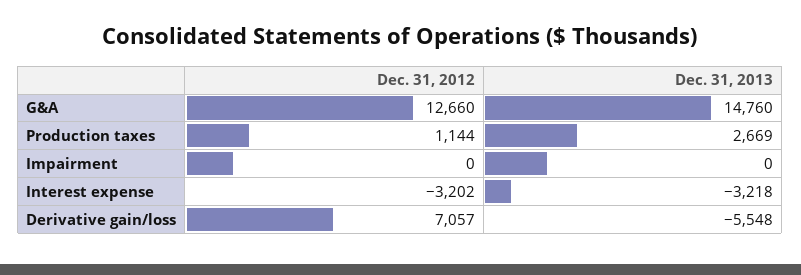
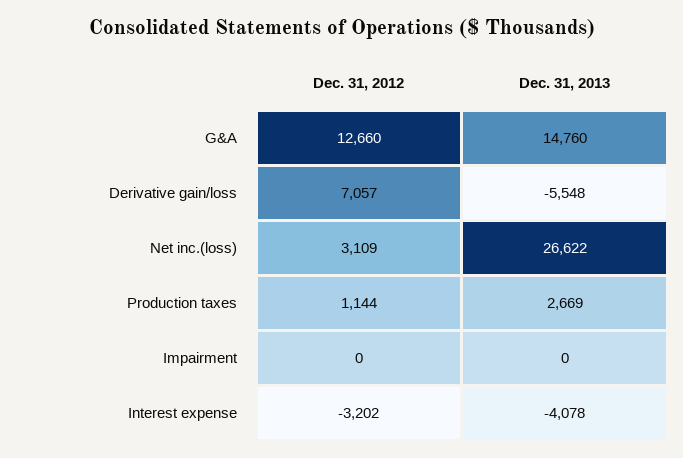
  {
    "Dec. 31, 2012": {
      "G&A": 12660,
      "Production taxes": 1144,
      "Impairment": 0,
      "Interest expense": -3202,
-     "Derivative gain/loss": 7057
+     "Derivative gain/loss": 7057,
+     "Net inc.(loss)": 3109
    },
    "Dec. 31, 2013": {
      "G&A": 14760,
      "Production taxes": 2669,
      "Impairment": 0,
-     "Interest expense": -3218,
+     "Interest expense": -4078,
-     "Derivative gain/loss": -5548
+     "Derivative gain/loss": -5548,
+     "Net inc.(loss)": 26622
    }
  }

